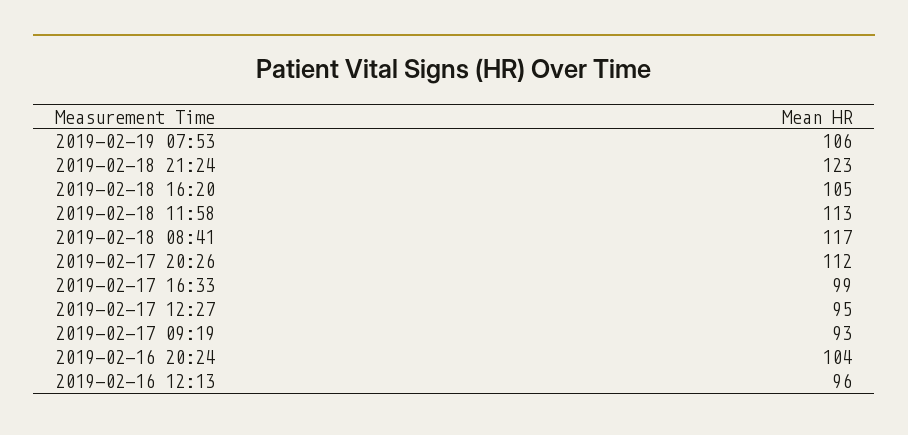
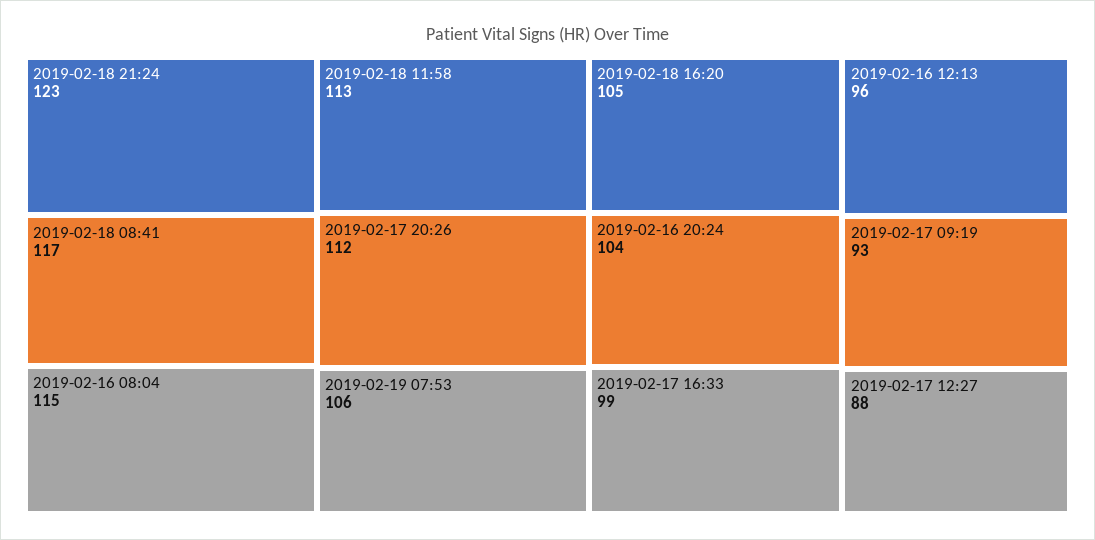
  {
    "2019-02-19 07:53": 106,
    "2019-02-18 21:24": 123,
    "2019-02-18 16:20": 105,
    "2019-02-18 11:58": 113,
    "2019-02-18 08:41": 117,
    "2019-02-17 20:26": 112,
    "2019-02-17 16:33": 99,
-   "2019-02-17 12:27": 95,
+   "2019-02-17 12:27": 88,
    "2019-02-17 09:19": 93,
    "2019-02-16 20:24": 104,
-   "2019-02-16 12:13": 96
+   "2019-02-16 12:13": 96,
+   "2019-02-16 08:04": 115
  }

